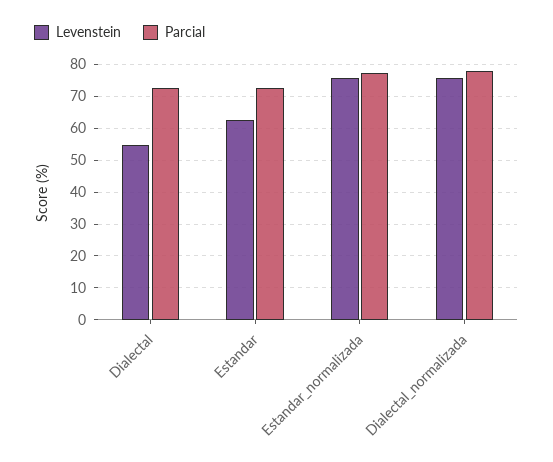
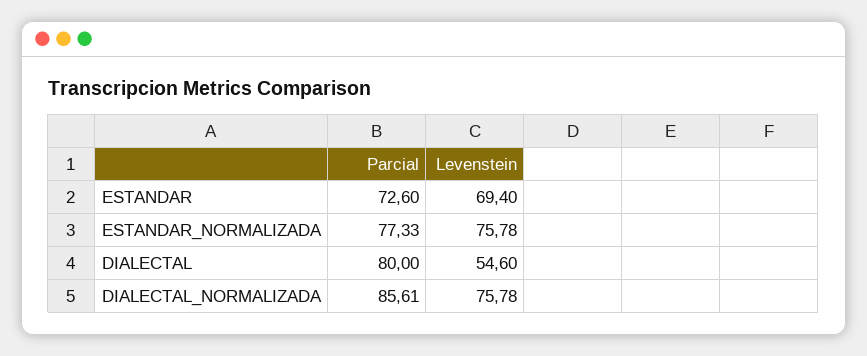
  {
    "Levenstein": {
      "Dialectal": 54.6,
-     "Estandar": 62,
+     "Estandar": 69.4,
      "Estandar_normalizada": 75.78,
      "Dialectal_normalizada": 75.78
    },
    "Parcial": {
-     "Dialectal": 72,
+     "Dialectal": 80,
      "Estandar": 72.6,
      "Estandar_normalizada": 77.33,
-     "Dialectal_normalizada": 78
+     "Dialectal_normalizada": 85.61
    }
  }

